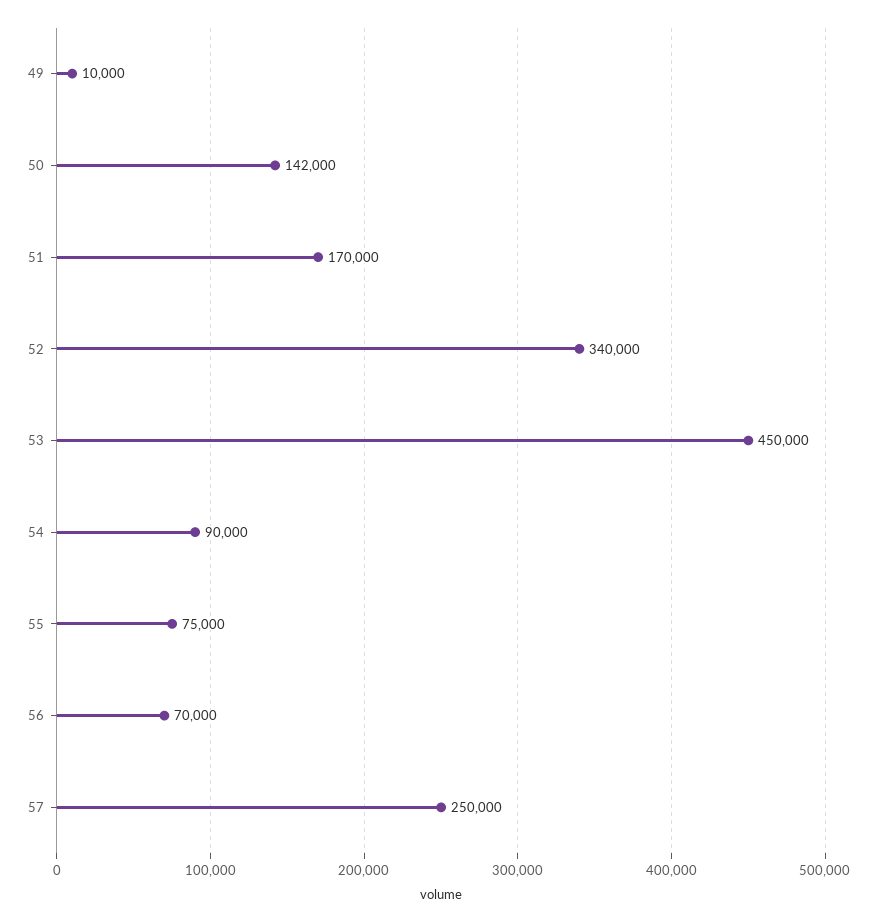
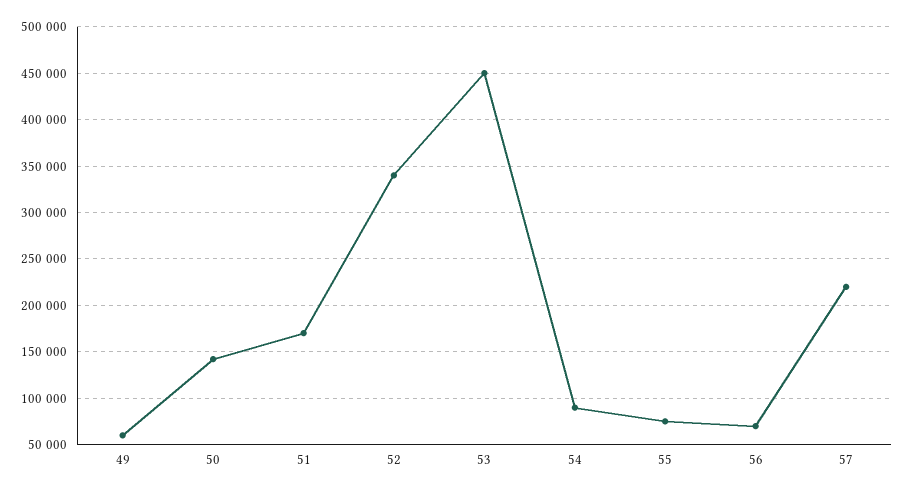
  {
-   "49": 10000,
+   "49": 60000,
    "50": 142000,
    "51": 170000,
    "52": 340000,
    "53": 450000,
    "54": 90000,
    "55": 75000,
    "56": 70000,
-   "57": 250000
+   "57": 220000
  }

